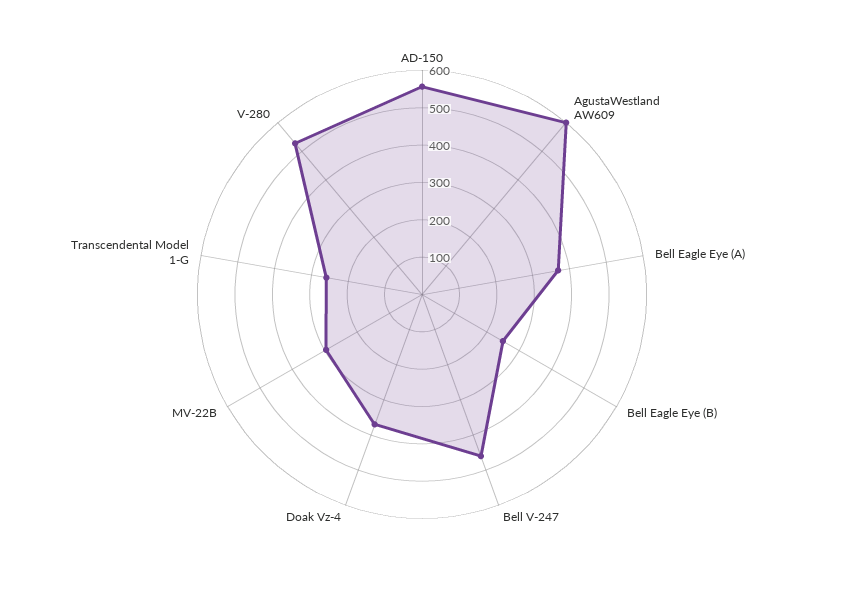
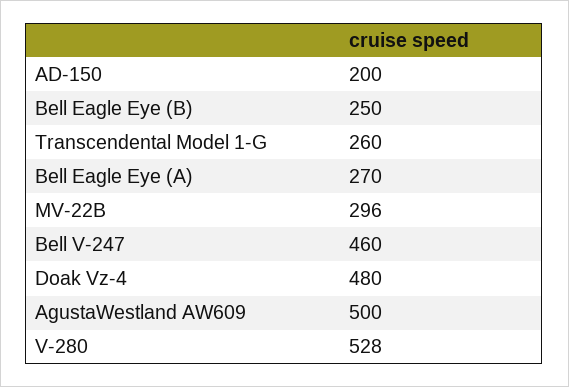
  {
-   "AD-150": 550,
+   "AD-150": 200,
-   "AgustaWestland AW609": 600,
+   "AgustaWestland AW609": 500,
-   "Bell Eagle Eye (A)": 375,
+   "Bell Eagle Eye (A)": 270,
    "Bell Eagle Eye (B)": 250,
    "Bell V-247": 460,
-   "Doak Vz-4": 375,
+   "Doak Vz-4": 480,
    "MV-22B": 296,
    "Transcendental Model 1-G": 260,
    "V-280": 528
  }

